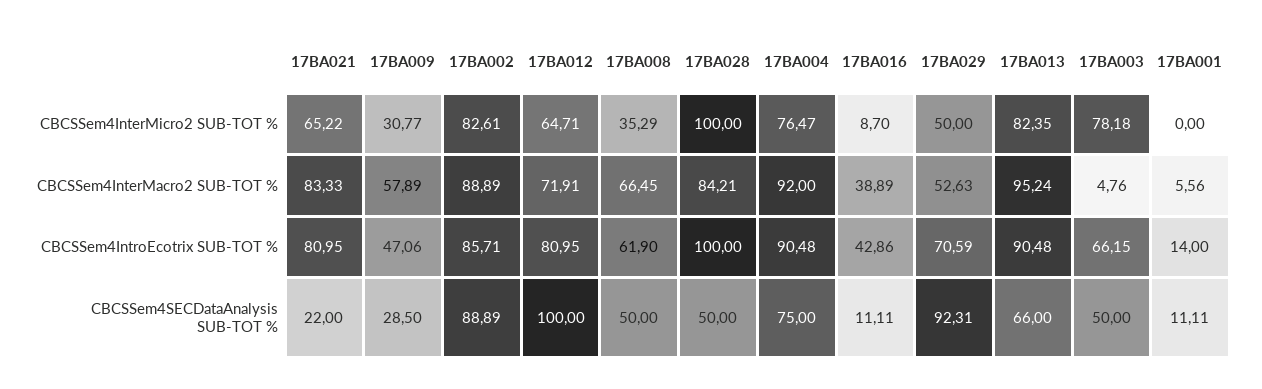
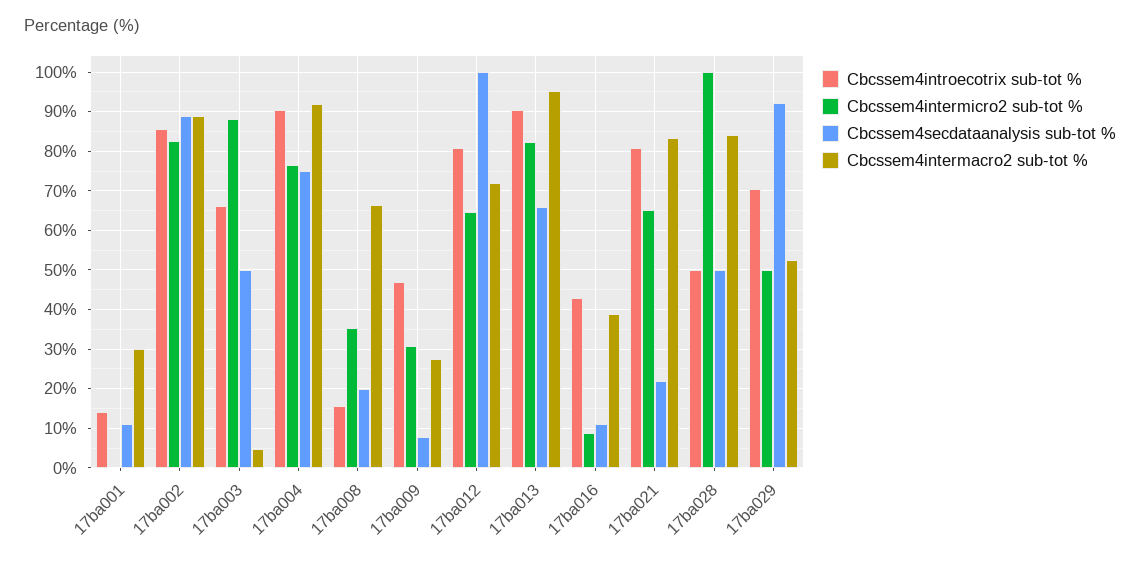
  {
    "CBCSSem4InterMicro2 SUB-TOT %": {
      "17BA021": 65.22,
      "17BA009": 30.77,
      "17BA002": 82.61,
      "17BA012": 64.71,
      "17BA008": 35.29,
      "17BA028": 100,
      "17BA004": 76.47,
      "17BA016": 8.7,
      "17BA029": 50,
      "17BA013": 82.35,
-     "17BA003": 78.18,
+     "17BA003": 88,
      "17BA001": 0
    },
    "CBCSSem4InterMacro2 SUB-TOT %": {
      "17BA021": 83.33,
-     "17BA009": 57.89,
+     "17BA009": 28,
      "17BA002": 88.89,
      "17BA012": 71.91,
      "17BA008": 66.45,
      "17BA028": 84.21,
      "17BA004": 92,
      "17BA016": 38.89,
      "17BA029": 52.63,
      "17BA013": 95.24,
      "17BA003": 4.76,
-     "17BA001": 5.56
+     "17BA001": 30
    },
    "CBCSSem4IntroEcotrix SUB-TOT %": {
      "17BA021": 80.95,
      "17BA009": 47.06,
      "17BA002": 85.71,
      "17BA012": 80.95,
-     "17BA008": 61.9,
+     "17BA008": 16,
-     "17BA028": 100,
+     "17BA028": 50,
      "17BA004": 90.48,
      "17BA016": 42.86,
      "17BA029": 70.59,
      "17BA013": 90.48,
      "17BA003": 66.15,
      "17BA001": 14
    },
    "CBCSSem4SECDataAnalysis SUB-TOT %": {
      "17BA021": 22,
-     "17BA009": 28.5,
+     "17BA009": 8,
      "17BA002": 88.89,
      "17BA012": 100,
-     "17BA008": 50,
+     "17BA008": 20,
      "17BA028": 50,
      "17BA004": 75,
      "17BA016": 11.11,
      "17BA029": 92.31,
      "17BA013": 66,
      "17BA003": 50,
      "17BA001": 11.11
    }
  }

